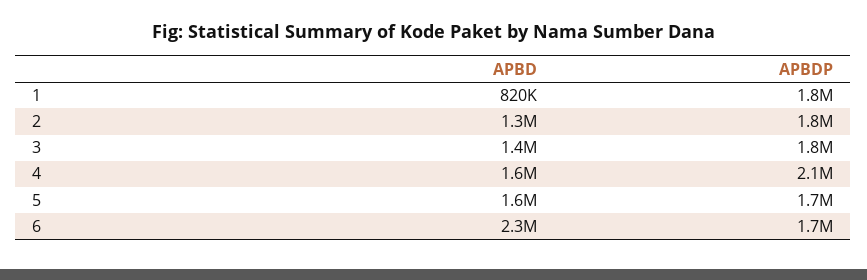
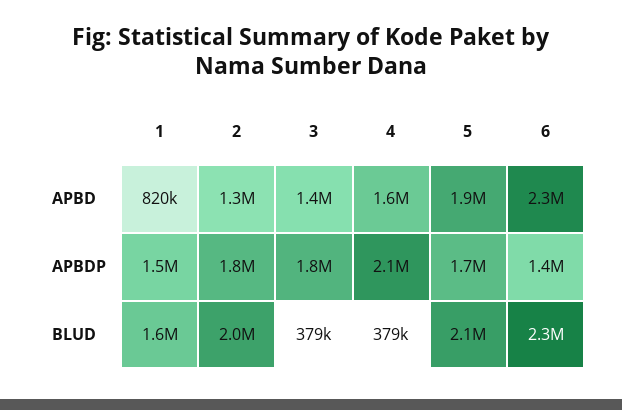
  {
    "APBD": {
      "1": 820000,
      "2": 1300000,
      "3": 1400000,
      "4": 1600000,
-     "5": 1600000,
+     "5": 1900000,
      "6": 2300000
    },
    "APBDP": {
-     "1": 1800000,
+     "1": 1500000,
      "2": 1800000,
      "3": 1800000,
      "4": 2100000,
      "5": 1700000,
-     "6": 1700000
+     "6": 1400000
-   }
+   },
+   "BLUD": {
+     "1": 1600000,
+     "2": 2000000,
+     "3": 379000,
+     "4": 379000,
+     "5": 2100000,
+     "6": 2300000
+   }
  }

